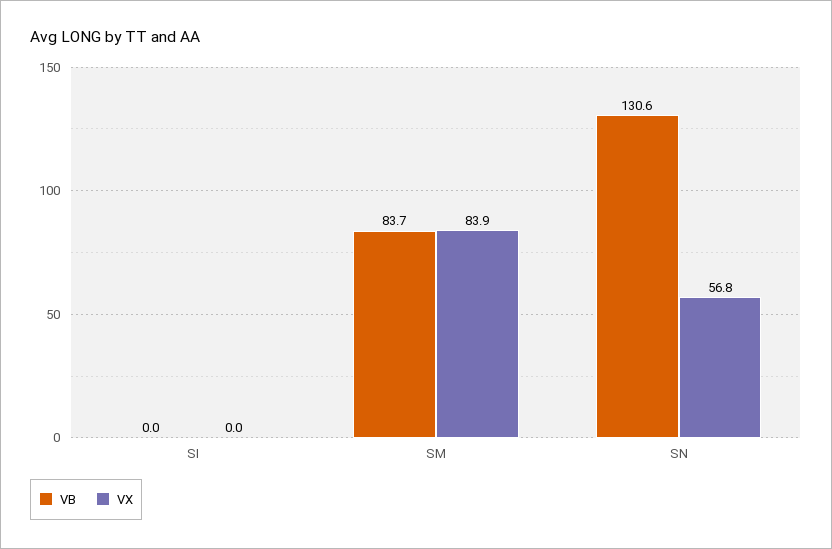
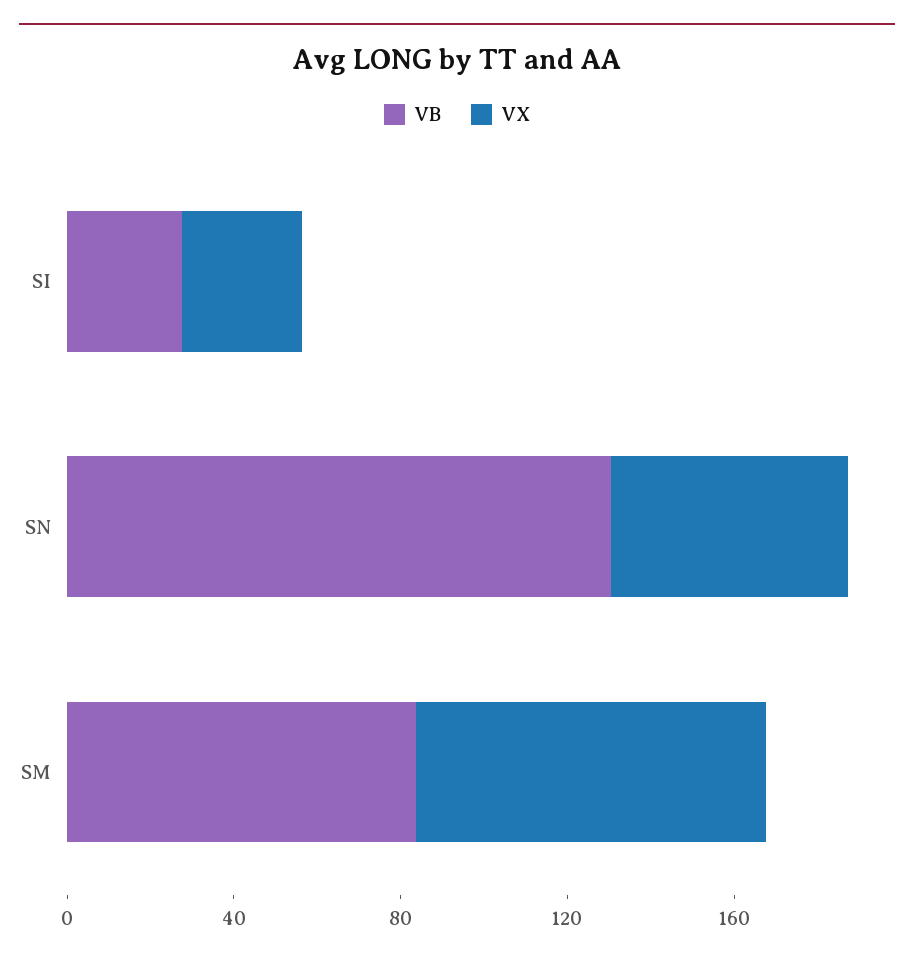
  {
    "VB": {
-     "SI": 0,
+     "SI": 30,
      "SM": 83.7,
      "SN": 130.6
    },
    "VX": {
-     "SI": 0,
+     "SI": 30,
      "SM": 83.9,
      "SN": 56.8
    }
  }

